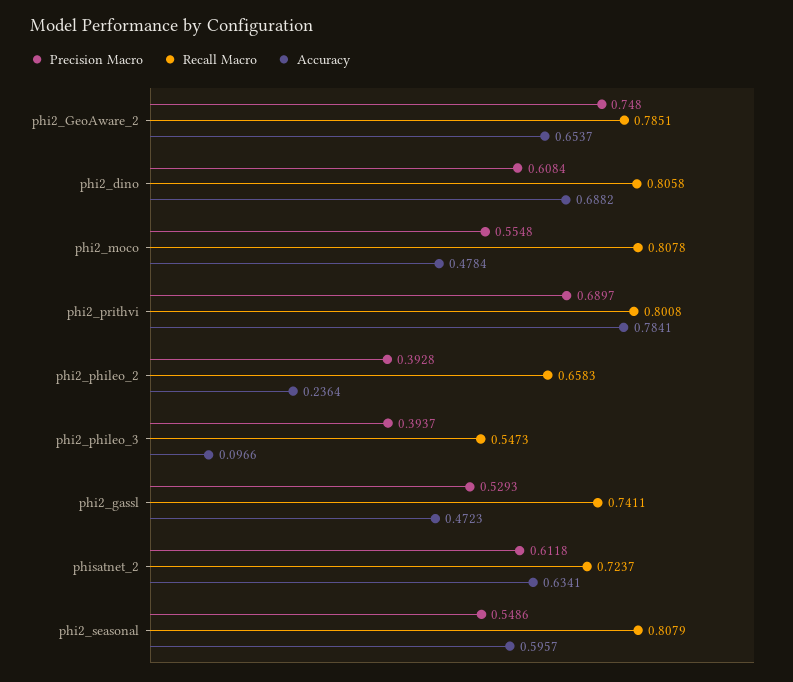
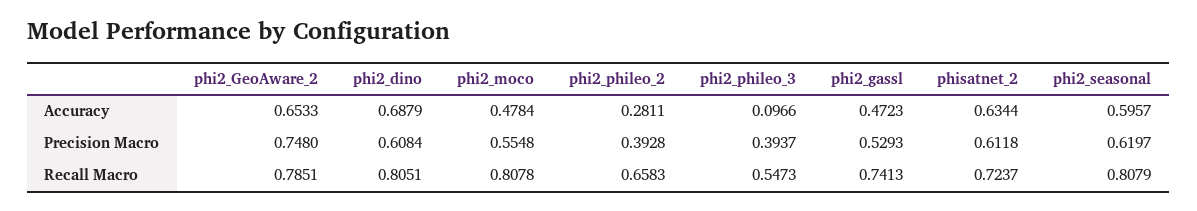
  {
    "Precision Macro": {
      "phi2_GeoAware_2": 0.748,
      "phi2_dino": 0.6084,
      "phi2_moco": 0.5548,
-     "phi2_prithvi": 0.6897,
      "phi2_phileo_2": 0.3928,
      "phi2_phileo_3": 0.3937,
      "phi2_gassl": 0.5293,
      "phisatnet_2": 0.6118,
-     "phi2_seasonal": 0.5486
+     "phi2_seasonal": 0.6197
    },
    "Recall Macro": {
      "phi2_GeoAware_2": 0.7851,
-     "phi2_dino": 0.8058,
+     "phi2_dino": 0.8051,
      "phi2_moco": 0.8078,
-     "phi2_prithvi": 0.8008,
      "phi2_phileo_2": 0.6583,
      "phi2_phileo_3": 0.5473,
-     "phi2_gassl": 0.7411,
+     "phi2_gassl": 0.7413,
      "phisatnet_2": 0.7237,
      "phi2_seasonal": 0.8079
    },
    "Accuracy": {
-     "phi2_GeoAware_2": 0.6537,
+     "phi2_GeoAware_2": 0.6533,
-     "phi2_dino": 0.6882,
+     "phi2_dino": 0.6879,
      "phi2_moco": 0.4784,
-     "phi2_prithvi": 0.7841,
-     "phi2_phileo_2": 0.2364,
+     "phi2_phileo_2": 0.2811,
      "phi2_phileo_3": 0.0966,
      "phi2_gassl": 0.4723,
-     "phisatnet_2": 0.6341,
+     "phisatnet_2": 0.6344,
      "phi2_seasonal": 0.5957
    }
  }

